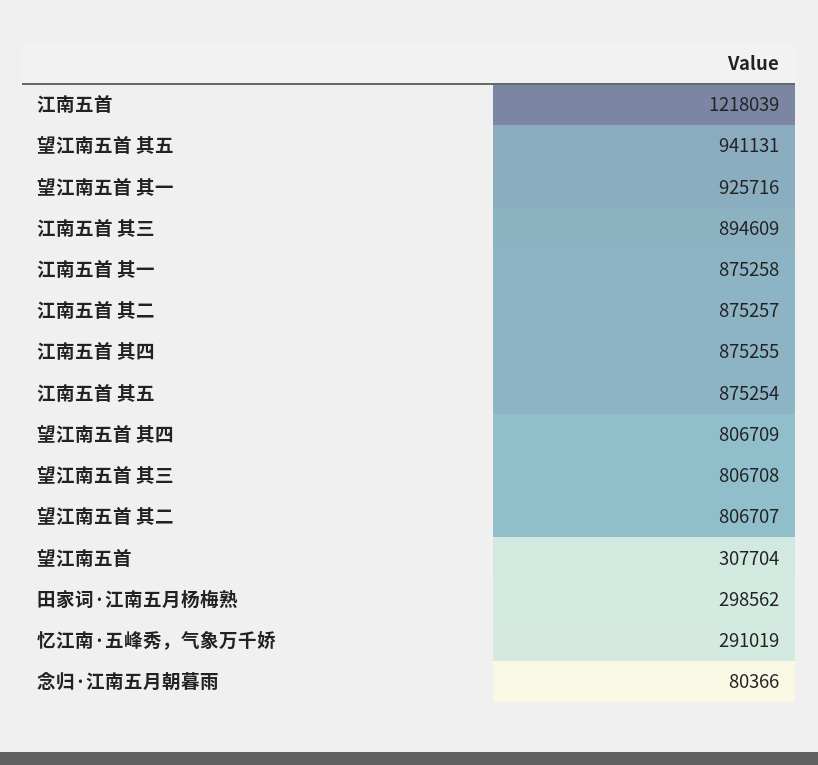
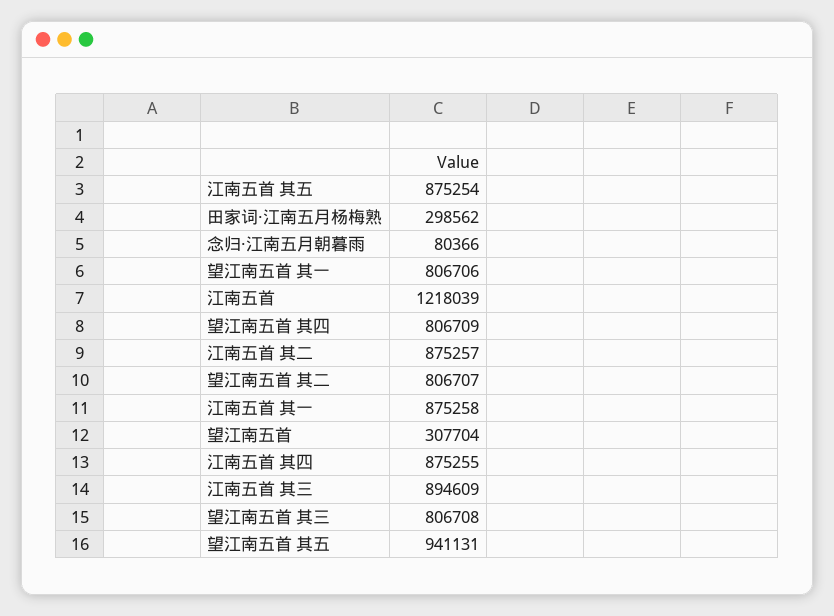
  {
    "江南五首": 1218039,
    "望江南五首 其五": 941131,
-   "望江南五首 其一": 925716,
+   "望江南五首 其一": 806706,
    "江南五首 其三": 894609,
    "江南五首 其一": 875258,
    "江南五首 其二": 875257,
    "江南五首 其四": 875255,
    "江南五首 其五": 875254,
    "望江南五首 其四": 806709,
    "望江南五首 其三": 806708,
    "望江南五首 其二": 806707,
    "望江南五首": 307704,
    "田家词·江南五月杨梅熟": 298562,
-   "忆江南·五峰秀，气象万千娇": 291019,
    "念归·江南五月朝暮雨": 80366
  }

